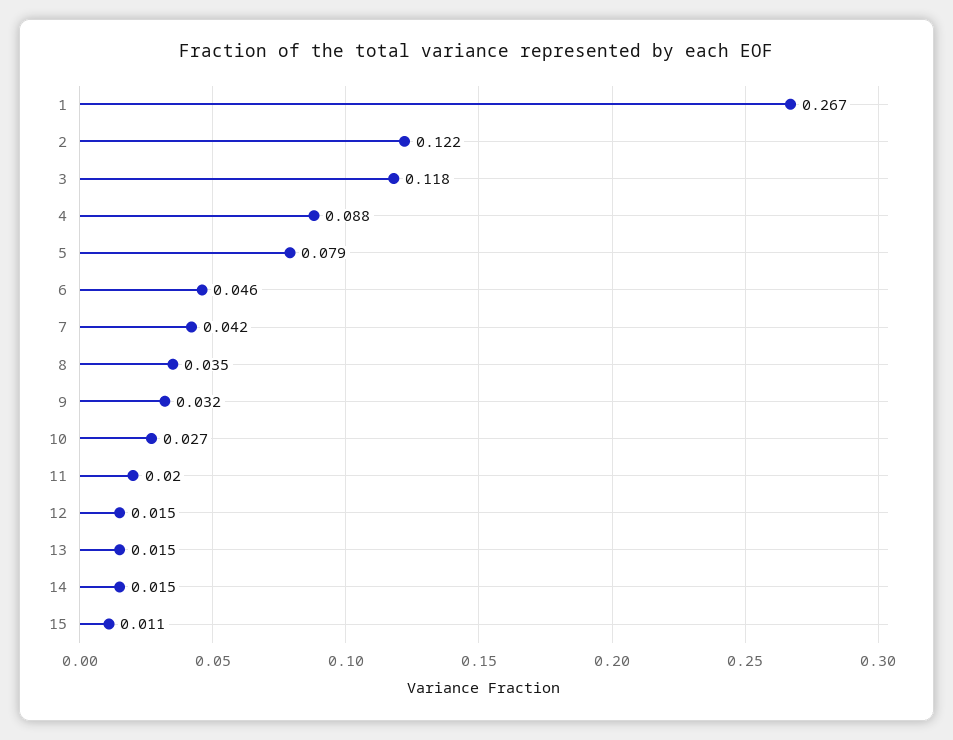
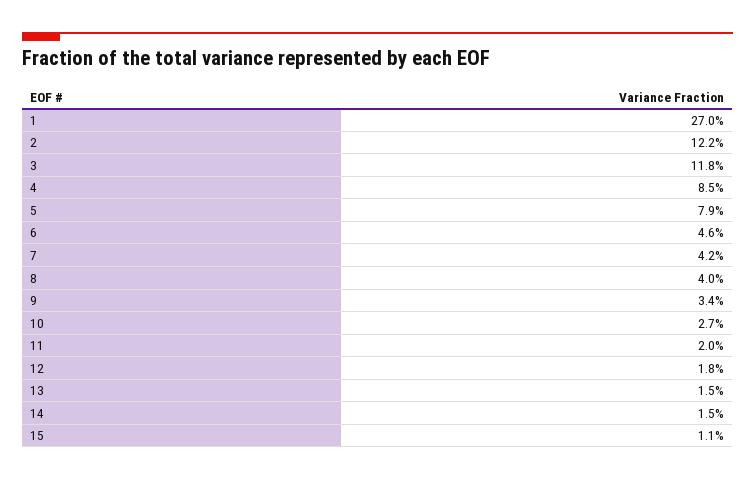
  {
-   "1": 0.267,
+   "1": 0.27,
    "2": 0.122,
    "3": 0.118,
-   "4": 0.088,
+   "4": 0.085,
    "5": 0.079,
    "6": 0.046,
    "7": 0.042,
-   "8": 0.035,
+   "8": 0.04,
-   "9": 0.032,
+   "9": 0.034,
    "10": 0.027,
    "11": 0.02,
-   "12": 0.015,
+   "12": 0.018,
    "13": 0.015,
    "14": 0.015,
    "15": 0.011
  }

